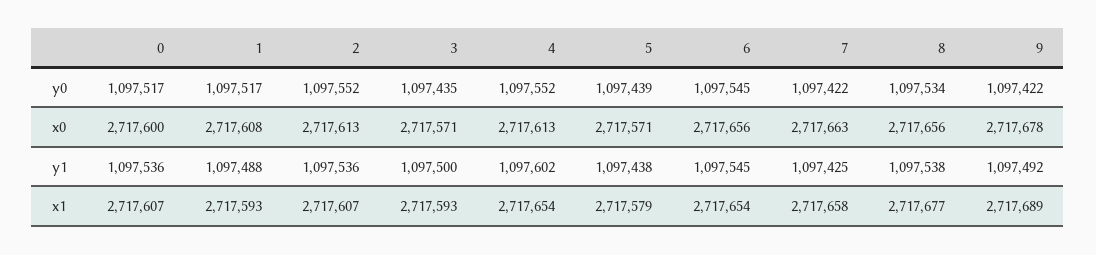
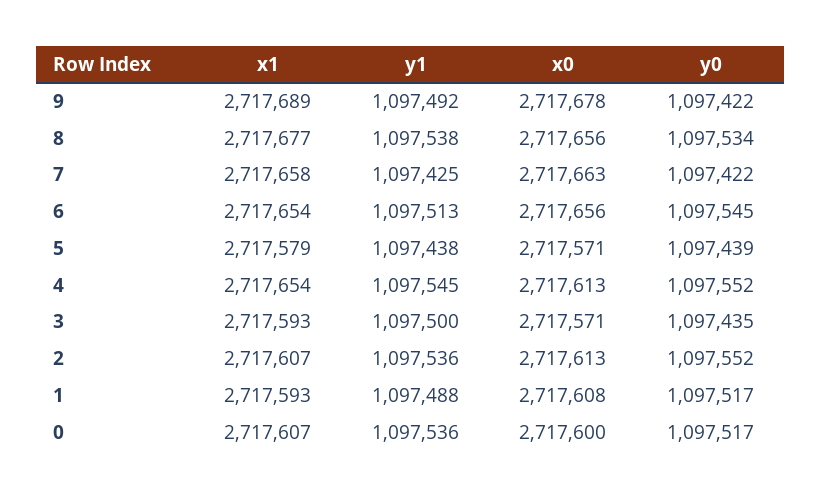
  {
    "0": {
      "y0": 1097517,
      "x0": 2717600,
      "y1": 1097536,
      "x1": 2717607
    },
    "1": {
      "y0": 1097517,
      "x0": 2717608,
      "y1": 1097488,
      "x1": 2717593
    },
    "2": {
      "y0": 1097552,
      "x0": 2717613,
      "y1": 1097536,
      "x1": 2717607
    },
    "3": {
      "y0": 1097435,
      "x0": 2717571,
      "y1": 1097500,
      "x1": 2717593
    },
    "4": {
      "y0": 1097552,
      "x0": 2717613,
-     "y1": 1097602,
+     "y1": 1097545,
      "x1": 2717654
    },
    "5": {
      "y0": 1097439,
      "x0": 2717571,
      "y1": 1097438,
      "x1": 2717579
    },
    "6": {
      "y0": 1097545,
      "x0": 2717656,
-     "y1": 1097545,
+     "y1": 1097513,
      "x1": 2717654
    },
    "7": {
      "y0": 1097422,
      "x0": 2717663,
      "y1": 1097425,
      "x1": 2717658
    },
    "8": {
      "y0": 1097534,
      "x0": 2717656,
      "y1": 1097538,
      "x1": 2717677
    },
    "9": {
      "y0": 1097422,
      "x0": 2717678,
      "y1": 1097492,
      "x1": 2717689
    }
  }

